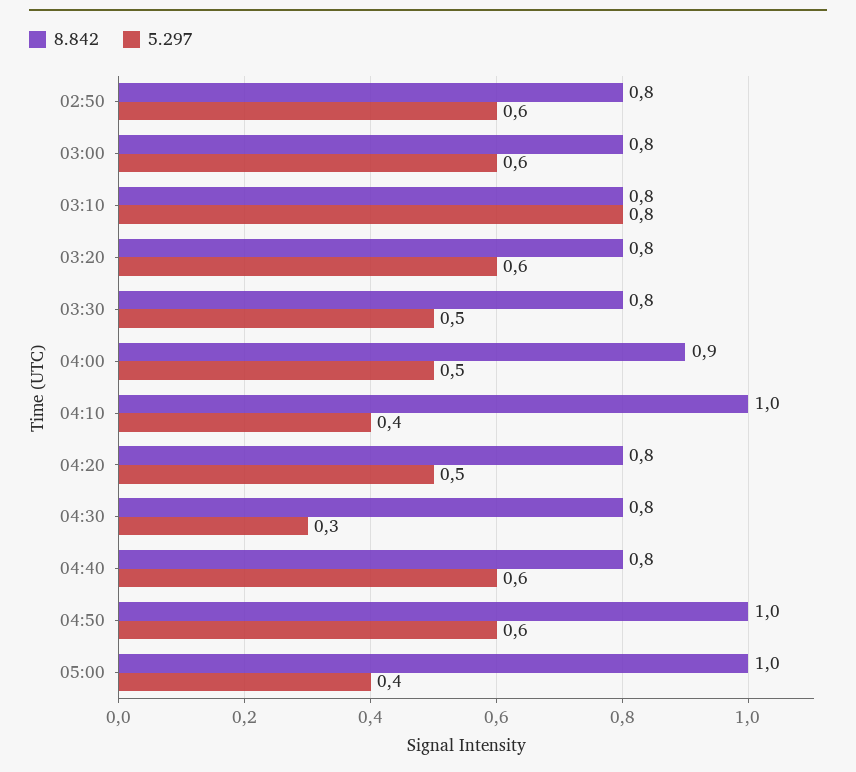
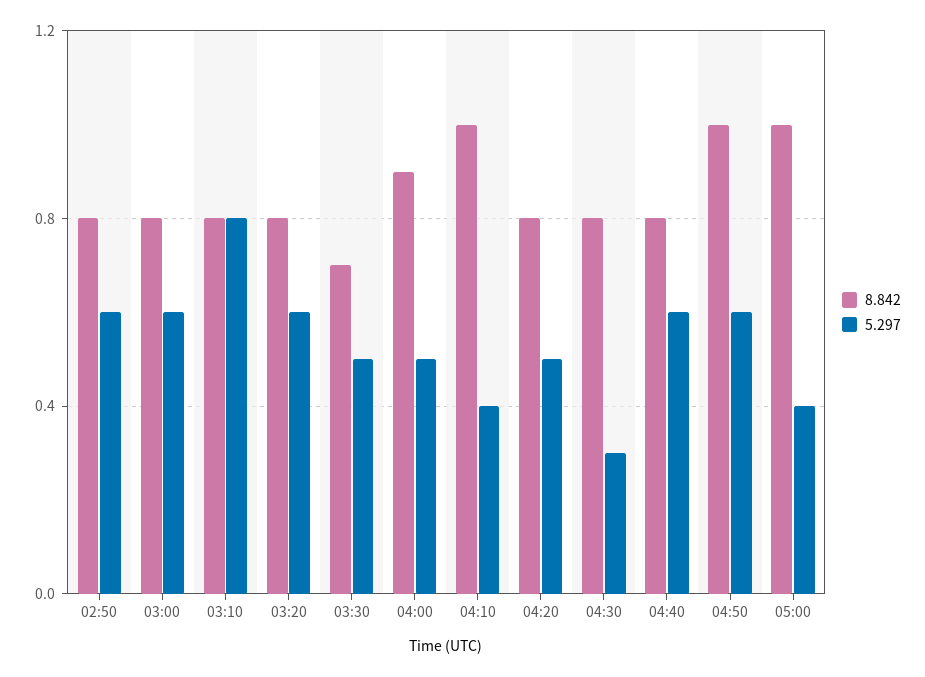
  {
    "8.842": {
      "02:50": 0.8,
      "03:00": 0.8,
      "03:10": 0.8,
      "03:20": 0.8,
-     "03:30": 0.8,
+     "03:30": 0.7,
      "04:00": 0.9,
      "04:10": 1,
      "04:20": 0.8,
      "04:30": 0.8,
      "04:40": 0.8,
      "04:50": 1,
      "05:00": 1
    },
    "5.297": {
      "02:50": 0.6,
      "03:00": 0.6,
      "03:10": 0.8,
      "03:20": 0.6,
      "03:30": 0.5,
      "04:00": 0.5,
      "04:10": 0.4,
      "04:20": 0.5,
      "04:30": 0.3,
      "04:40": 0.6,
      "04:50": 0.6,
      "05:00": 0.4
    }
  }

